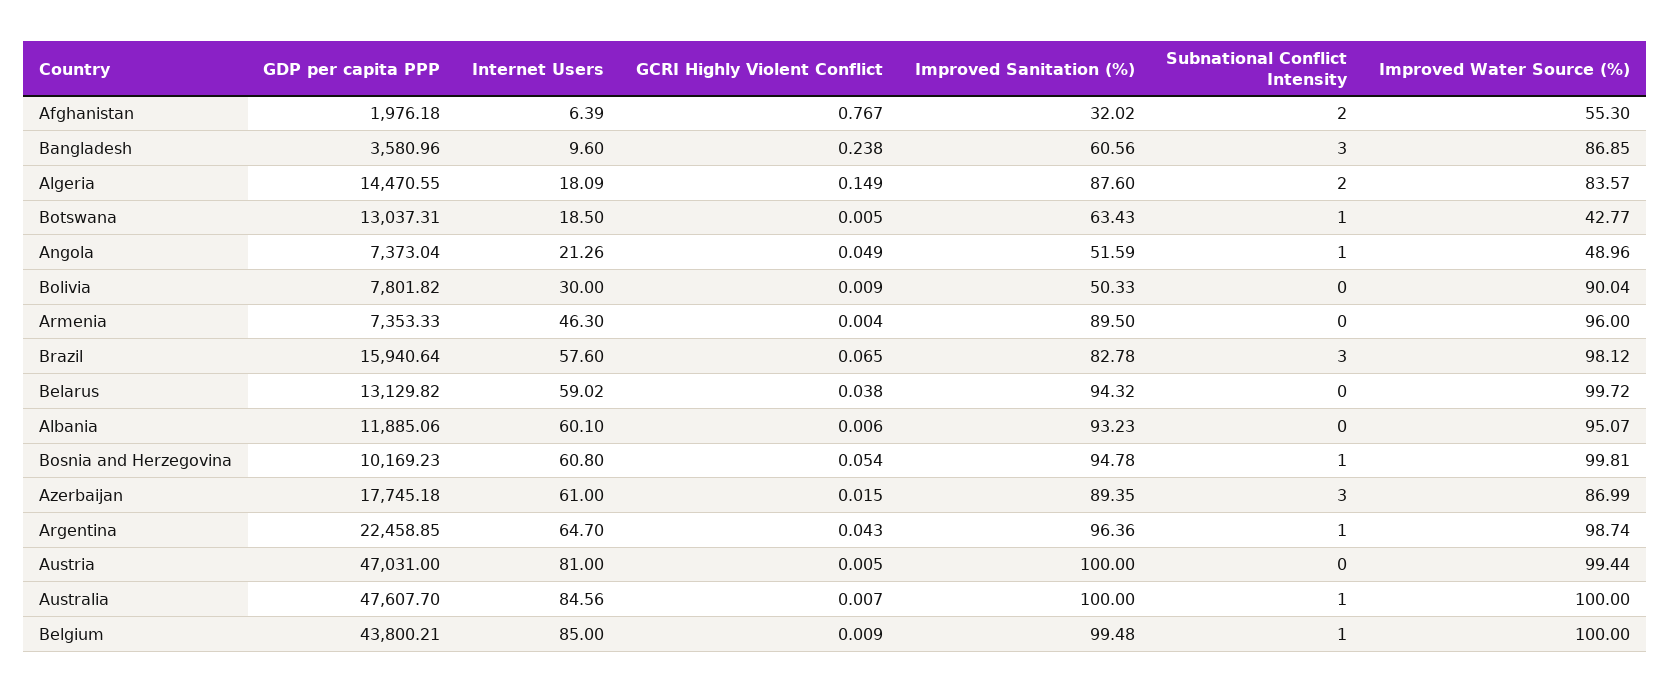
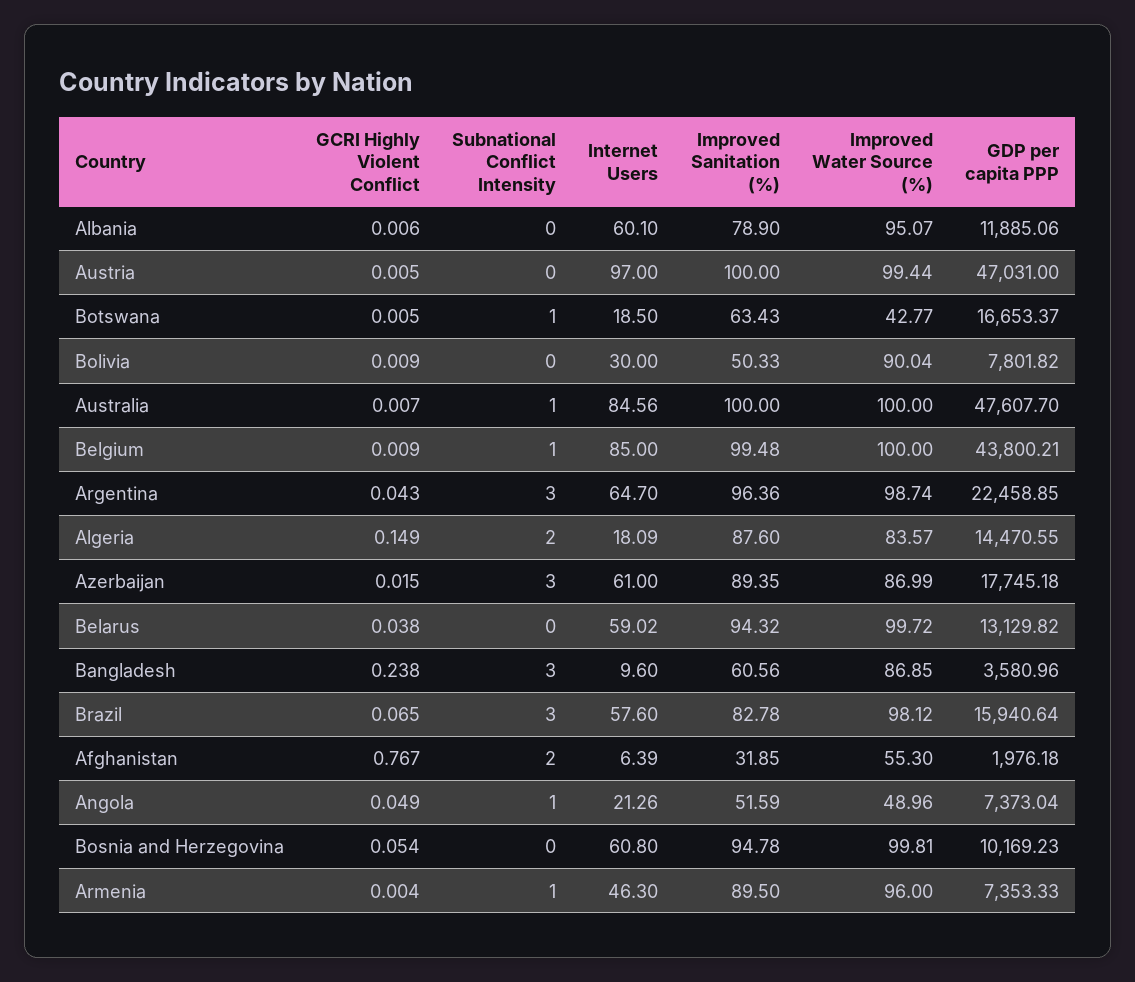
  {
    "GDP per capita PPP": {
      "Afghanistan": 1976.18,
      "Bangladesh": 3580.96,
      "Algeria": 14470.55,
-     "Botswana": 13037.31,
+     "Botswana": 16653.37,
      "Angola": 7373.04,
      "Bolivia": 7801.82,
      "Armenia": 7353.33,
      "Brazil": 15940.64,
      "Belarus": 13129.82,
      "Albania": 11885.06,
      "Bosnia and Herzegovina": 10169.23,
      "Azerbaijan": 17745.18,
      "Argentina": 22458.85,
      "Austria": 47031,
      "Australia": 47607.7,
      "Belgium": 43800.21
    },
    "Internet Users": {
      "Afghanistan": 6.39,
      "Bangladesh": 9.6,
      "Algeria": 18.09,
      "Botswana": 18.5,
      "Angola": 21.26,
      "Bolivia": 30,
      "Armenia": 46.3,
      "Brazil": 57.6,
      "Belarus": 59.02,
      "Albania": 60.1,
      "Bosnia and Herzegovina": 60.8,
      "Azerbaijan": 61,
      "Argentina": 64.7,
-     "Austria": 81,
+     "Austria": 97,
      "Australia": 84.56,
      "Belgium": 85
    },
    "GCRI Highly Violent Conflict": {
      "Afghanistan": 0.767,
      "Bangladesh": 0.238,
      "Algeria": 0.149,
      "Botswana": 0.005,
      "Angola": 0.049,
      "Bolivia": 0.009,
      "Armenia": 0.004,
      "Brazil": 0.065,
      "Belarus": 0.038,
      "Albania": 0.006,
      "Bosnia and Herzegovina": 0.054,
      "Azerbaijan": 0.015,
      "Argentina": 0.043,
      "Austria": 0.005,
      "Australia": 0.007,
      "Belgium": 0.009
    },
    "Improved Sanitation (%)": {
-     "Afghanistan": 32.02,
+     "Afghanistan": 31.85,
      "Bangladesh": 60.56,
      "Algeria": 87.6,
      "Botswana": 63.43,
      "Angola": 51.59,
      "Bolivia": 50.33,
      "Armenia": 89.5,
      "Brazil": 82.78,
      "Belarus": 94.32,
-     "Albania": 93.23,
+     "Albania": 78.9,
      "Bosnia and Herzegovina": 94.78,
      "Azerbaijan": 89.35,
      "Argentina": 96.36,
      "Austria": 100,
      "Australia": 100,
      "Belgium": 99.48
    },
    "Subnational Conflict Intensity": {
      "Afghanistan": 2,
      "Bangladesh": 3,
      "Algeria": 2,
      "Botswana": 1,
      "Angola": 1,
      "Bolivia": 0,
-     "Armenia": 0,
+     "Armenia": 1,
      "Brazil": 3,
      "Belarus": 0,
      "Albania": 0,
-     "Bosnia and Herzegovina": 1,
+     "Bosnia and Herzegovina": 0,
      "Azerbaijan": 3,
-     "Argentina": 1,
+     "Argentina": 3,
      "Austria": 0,
      "Australia": 1,
      "Belgium": 1
    },
    "Improved Water Source (%)": {
      "Afghanistan": 55.3,
      "Bangladesh": 86.85,
      "Algeria": 83.57,
      "Botswana": 42.77,
      "Angola": 48.96,
      "Bolivia": 90.04,
      "Armenia": 96,
      "Brazil": 98.12,
      "Belarus": 99.72,
      "Albania": 95.07,
      "Bosnia and Herzegovina": 99.81,
      "Azerbaijan": 86.99,
      "Argentina": 98.74,
      "Austria": 99.44,
      "Australia": 100,
      "Belgium": 100
    }
  }

